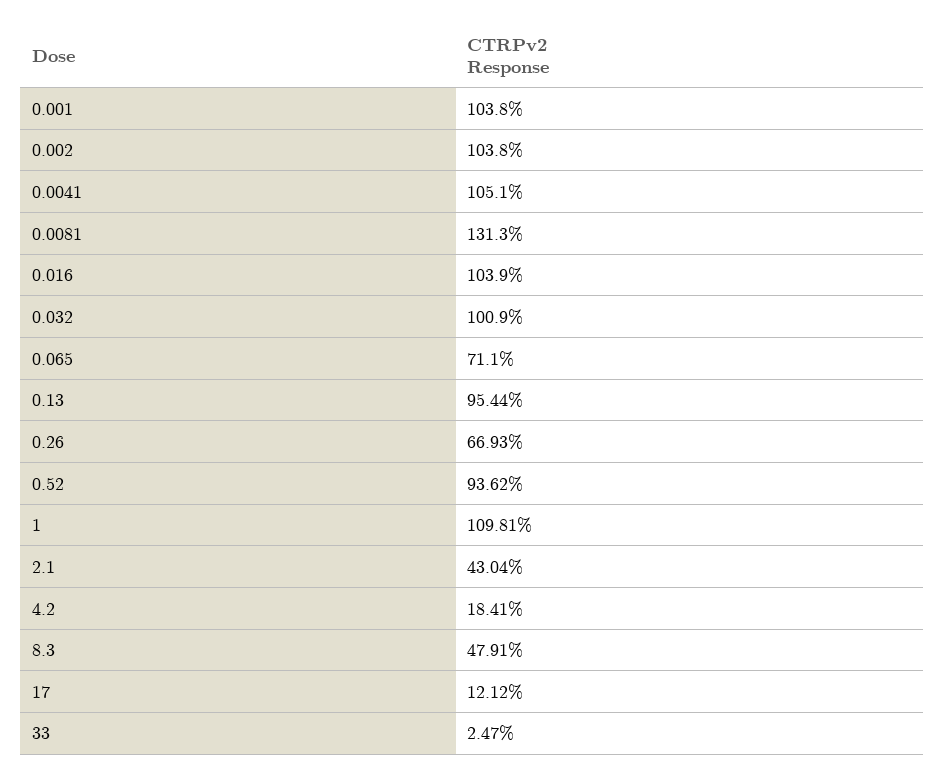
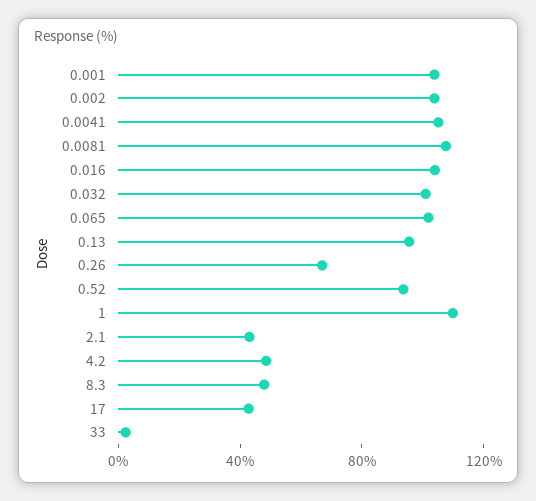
  {
    "0.001": 103.8,
    "0.002": 103.8,
    "0.0041": 105.1,
-   "0.0081": 131.3,
+   "0.0081": 110,
    "0.016": 103.9,
    "0.032": 100.9,
-   "0.065": 71.1,
+   "0.065": 100,
    "0.13": 95.44,
    "0.26": 66.93,
    "0.52": 93.62,
    "1": 109.81,
    "2.1": 43.04,
-   "4.2": 18.41,
+   "4.2": 50,
    "8.3": 47.91,
-   "17": 12.12,
+   "17": 40,
    "33": 2.47
  }

